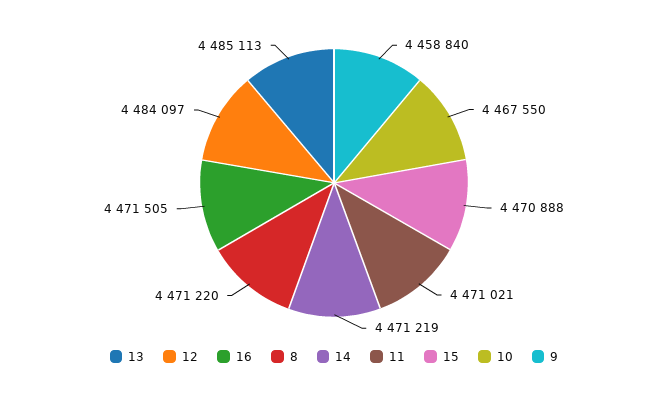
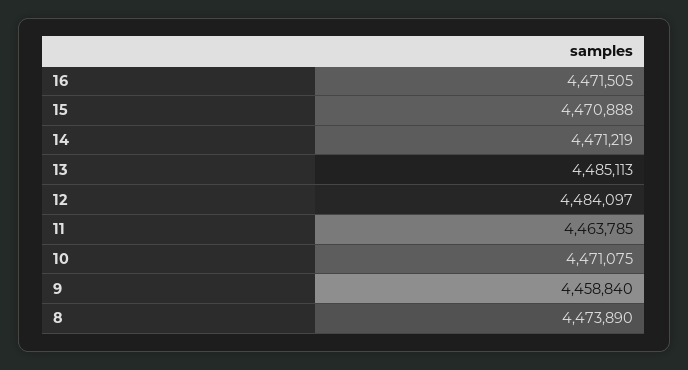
  {
    "13": 4485113,
    "12": 4484097,
    "16": 4471505,
-   "8": 4471220,
+   "8": 4473890,
    "14": 4471219,
-   "11": 4471021,
+   "11": 4463785,
    "15": 4470888,
-   "10": 4467550,
+   "10": 4471075,
    "9": 4458840
  }

